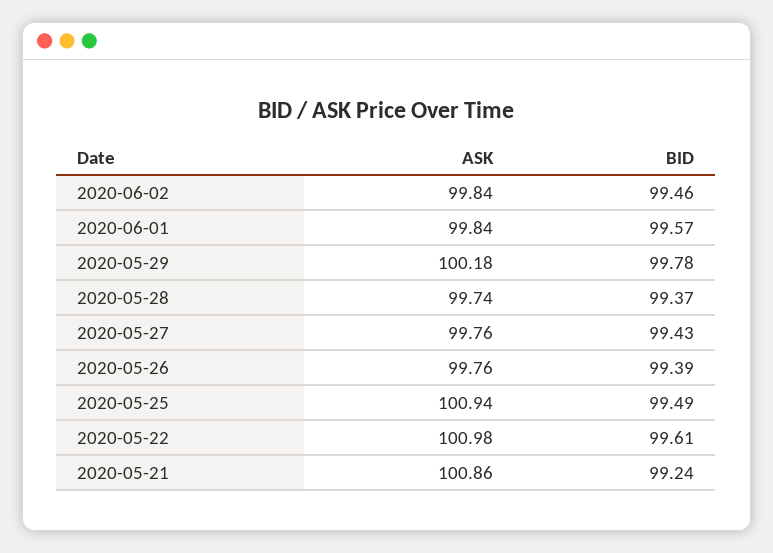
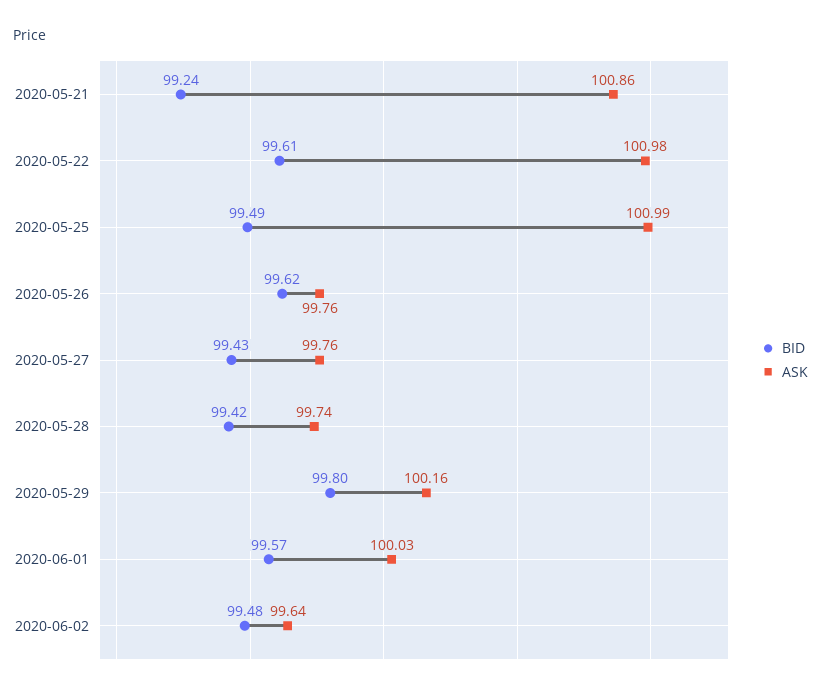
  {
    "ASK": {
-     "2020-06-02": 99.84,
+     "2020-06-02": 99.64,
-     "2020-06-01": 99.84,
+     "2020-06-01": 100.03,
-     "2020-05-29": 100.18,
+     "2020-05-29": 100.16,
      "2020-05-28": 99.74,
      "2020-05-27": 99.76,
      "2020-05-26": 99.76,
-     "2020-05-25": 100.94,
+     "2020-05-25": 100.99,
      "2020-05-22": 100.98,
      "2020-05-21": 100.86
    },
    "BID": {
-     "2020-06-02": 99.46,
+     "2020-06-02": 99.48,
      "2020-06-01": 99.57,
-     "2020-05-29": 99.78,
+     "2020-05-29": 99.8,
-     "2020-05-28": 99.37,
+     "2020-05-28": 99.42,
      "2020-05-27": 99.43,
-     "2020-05-26": 99.39,
+     "2020-05-26": 99.62,
      "2020-05-25": 99.49,
      "2020-05-22": 99.61,
      "2020-05-21": 99.24
    }
  }

